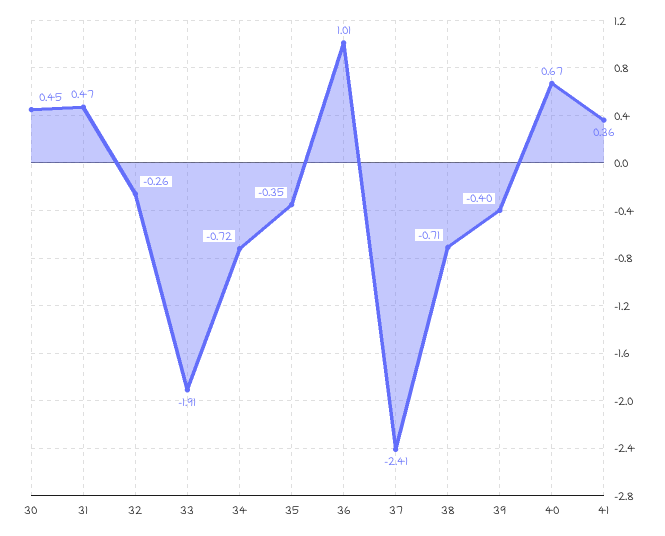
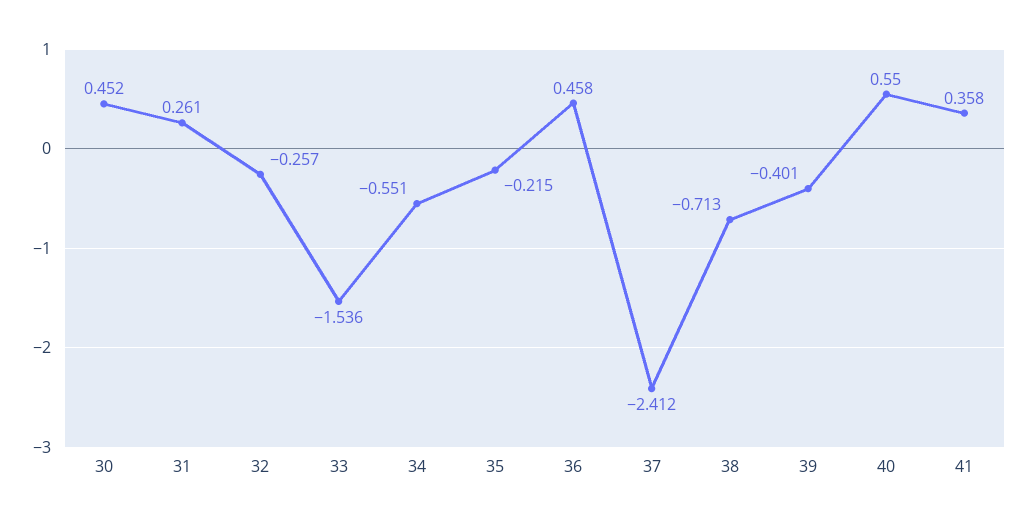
  {
    "30": 0.452,
-   "31": 0.47,
+   "31": 0.261,
    "32": -0.257,
-   "33": -1.91,
+   "33": -1.536,
-   "34": -0.72,
+   "34": -0.551,
-   "35": -0.35,
+   "35": -0.215,
-   "36": 1.01,
+   "36": 0.458,
    "37": -2.412,
    "38": -0.713,
    "39": -0.401,
-   "40": 0.67,
+   "40": 0.55,
    "41": 0.358
  }

